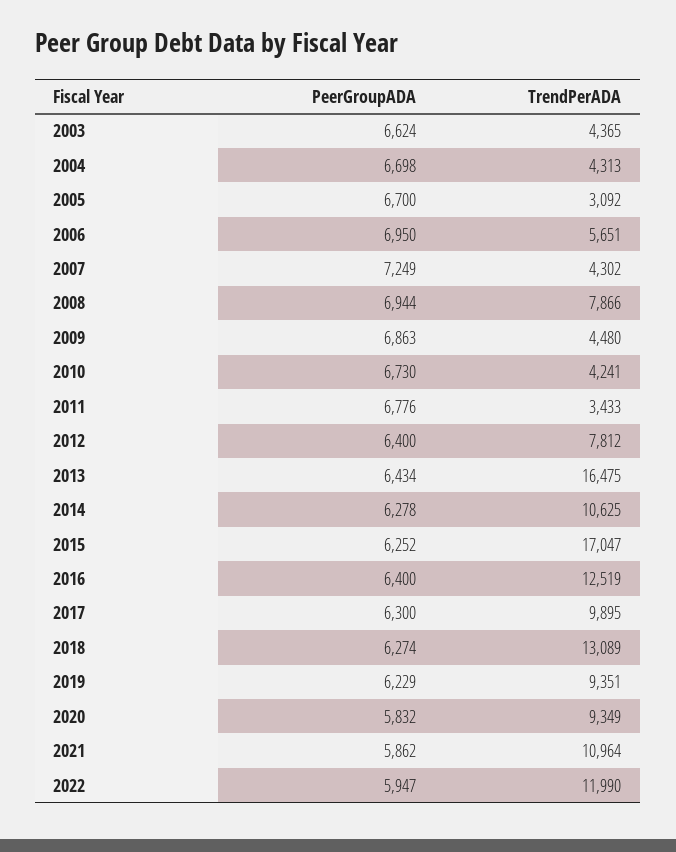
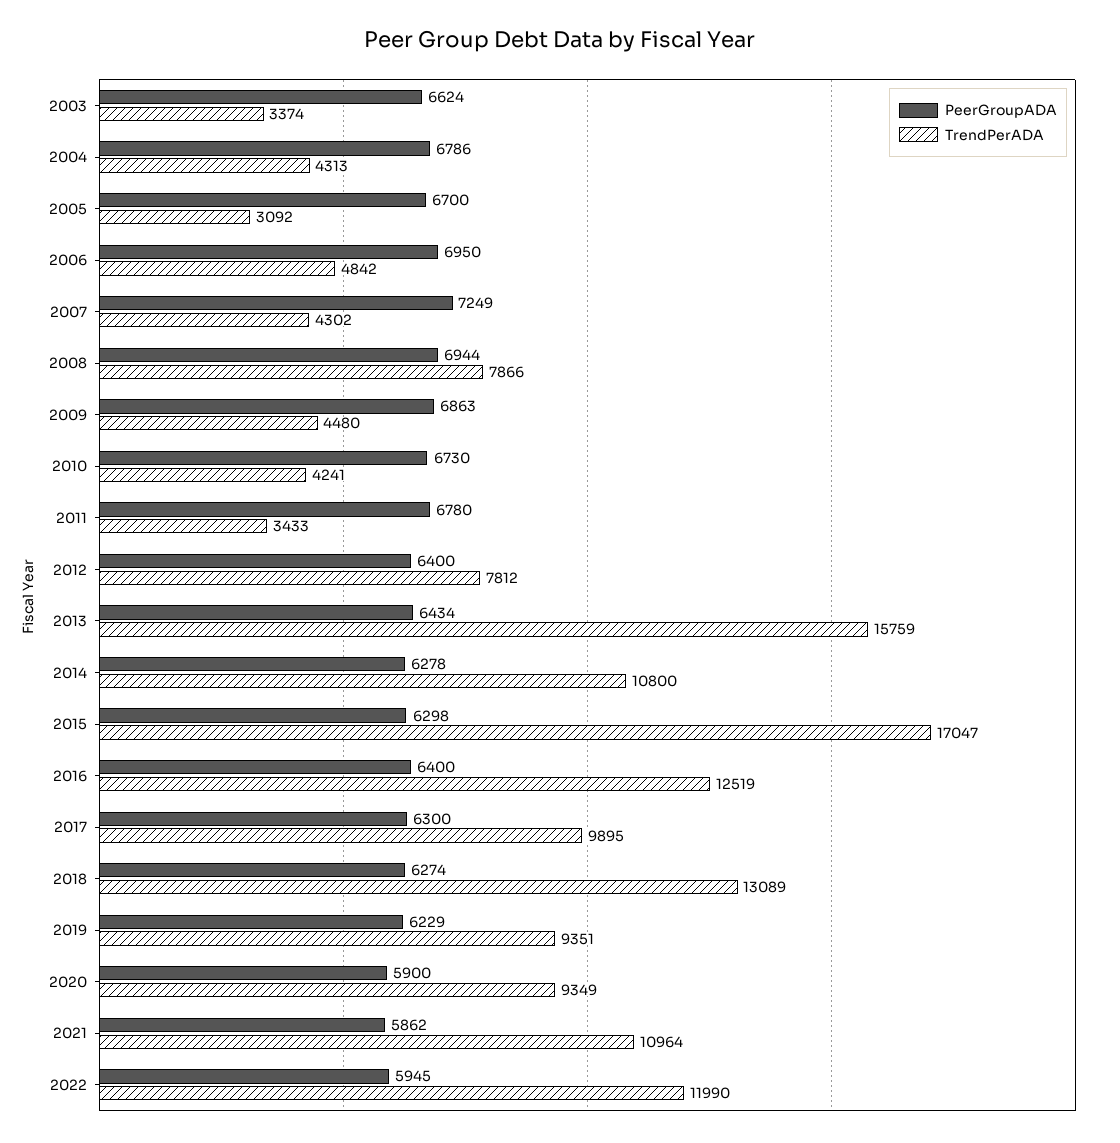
  {
    "PeerGroupADA": {
      "2003": 6624,
-     "2004": 6698,
+     "2004": 6786,
      "2005": 6700,
      "2006": 6950,
      "2007": 7249,
      "2008": 6944,
      "2009": 6863,
      "2010": 6730,
-     "2011": 6776,
+     "2011": 6780,
      "2012": 6400,
      "2013": 6434,
      "2014": 6278,
-     "2015": 6252,
+     "2015": 6298,
      "2016": 6400,
      "2017": 6300,
      "2018": 6274,
      "2019": 6229,
-     "2020": 5832,
+     "2020": 5900,
      "2021": 5862,
-     "2022": 5947
+     "2022": 5945
    },
    "TrendPerADA": {
-     "2003": 4365,
+     "2003": 3374,
      "2004": 4313,
      "2005": 3092,
-     "2006": 5651,
+     "2006": 4842,
      "2007": 4302,
      "2008": 7866,
      "2009": 4480,
      "2010": 4241,
      "2011": 3433,
      "2012": 7812,
-     "2013": 16475,
+     "2013": 15759,
-     "2014": 10625,
+     "2014": 10800,
      "2015": 17047,
      "2016": 12519,
      "2017": 9895,
      "2018": 13089,
      "2019": 9351,
      "2020": 9349,
      "2021": 10964,
      "2022": 11990
    }
  }

